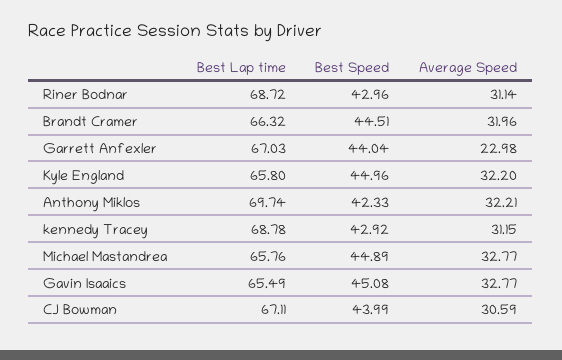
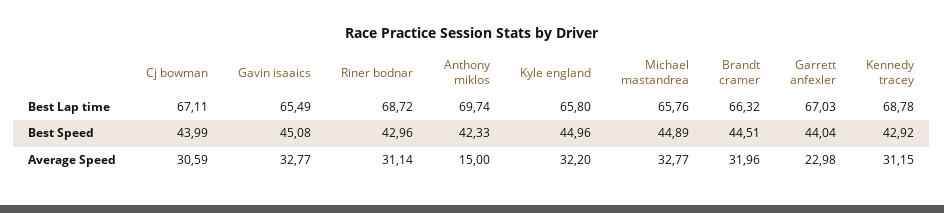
  {
    "Best Lap time": {
      "Riner Bodnar": 68.72,
      "Brandt Cramer": 66.32,
      "Garrett Anfexler": 67.03,
      "Kyle England": 65.8,
      "Anthony Miklos": 69.74,
      "kennedy Tracey": 68.78,
      "Michael Mastandrea": 65.76,
      "Gavin Isaaics": 65.49,
      "CJ Bowman": 67.11
    },
    "Best Speed": {
      "Riner Bodnar": 42.96,
      "Brandt Cramer": 44.51,
      "Garrett Anfexler": 44.04,
      "Kyle England": 44.96,
      "Anthony Miklos": 42.33,
      "kennedy Tracey": 42.92,
      "Michael Mastandrea": 44.89,
      "Gavin Isaaics": 45.08,
      "CJ Bowman": 43.99
    },
    "Average Speed": {
      "Riner Bodnar": 31.14,
      "Brandt Cramer": 31.96,
      "Garrett Anfexler": 22.98,
      "Kyle England": 32.2,
-     "Anthony Miklos": 32.21,
+     "Anthony Miklos": 15,
      "kennedy Tracey": 31.15,
      "Michael Mastandrea": 32.77,
      "Gavin Isaaics": 32.77,
      "CJ Bowman": 30.59
    }
  }

